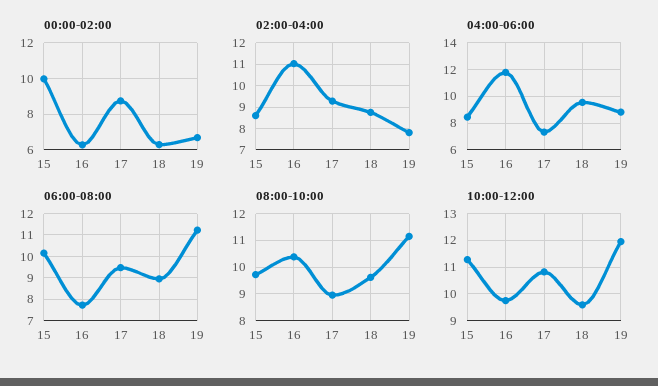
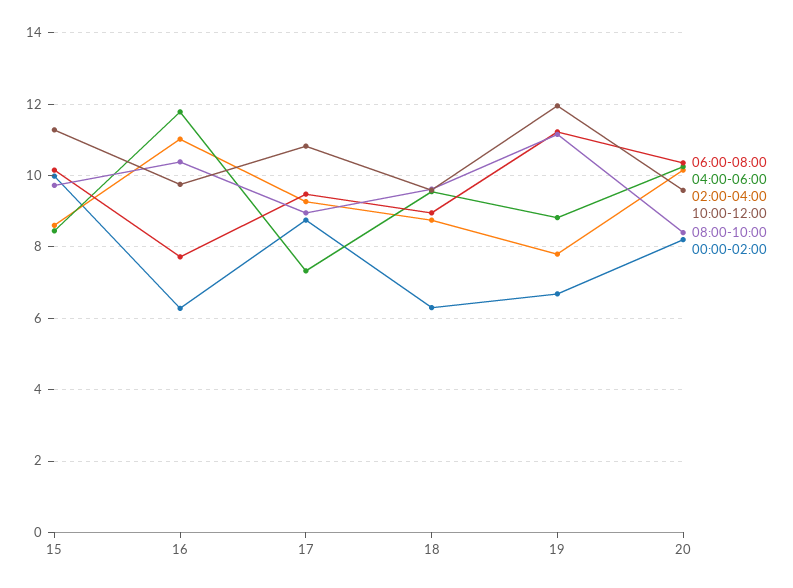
  {
    "00:00-02:00": {
      "15": 10,
      "16": 6.2,
      "17": 8.8,
      "18": 6.4,
-     "19": 6.6
+     "19": 6.6,
+     "20": 8.2
    },
    "02:00-04:00": {
      "15": 8.6,
      "16": 11,
      "17": 9.2,
      "18": 8.8,
-     "19": 7.8
+     "19": 7.8,
+     "20": 10.2
    },
    "04:00-06:00": {
      "15": 8.4,
      "16": 11.8,
      "17": 7.4,
      "18": 9.6,
-     "19": 8.8
+     "19": 8.8,
+     "20": 10.2
    },
    "06:00-08:00": {
      "15": 10.2,
      "16": 7.8,
      "17": 9.4,
      "18": 9,
-     "19": 11.2
+     "19": 11.2,
+     "20": 10.4
    },
    "08:00-10:00": {
      "15": 9.8,
      "16": 10.4,
      "17": 9,
      "18": 9.6,
-     "19": 11.2
+     "19": 11.2,
+     "20": 8.4
    },
    "10:00-12:00": {
      "15": 11.2,
      "16": 9.8,
      "17": 10.8,
      "18": 9.6,
-     "19": 12
+     "19": 12,
+     "20": 9.6
    }
  }

